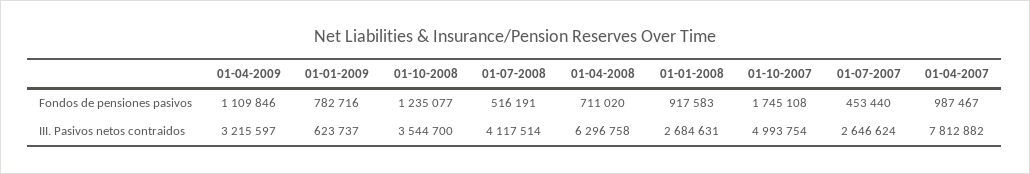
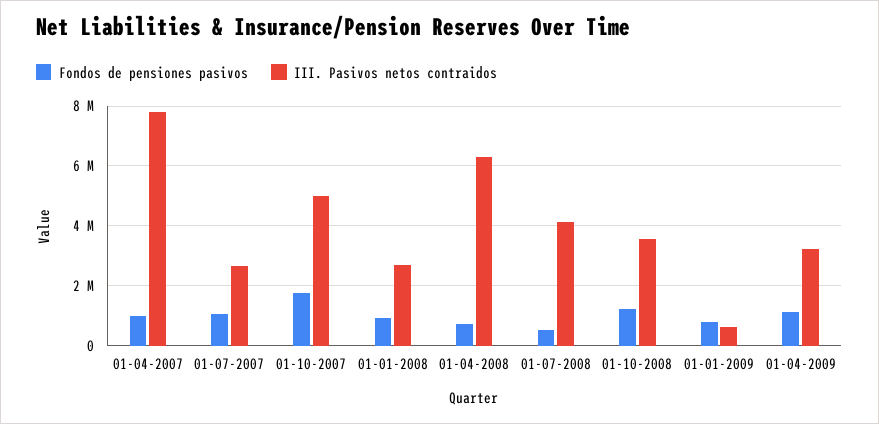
  {
    "Fondos de pensiones pasivos": {
      "01-04-2009": 1109846,
      "01-01-2009": 782716,
      "01-10-2008": 1235077,
      "01-07-2008": 516191,
      "01-04-2008": 711020,
      "01-01-2008": 917583,
      "01-10-2007": 1745108,
-     "01-07-2007": 453440,
+     "01-07-2007": 1000000,
      "01-04-2007": 987467
    },
    "III. Pasivos netos contraidos": {
      "01-04-2009": 3215597,
      "01-01-2009": 623737,
      "01-10-2008": 3544700,
      "01-07-2008": 4117514,
      "01-04-2008": 6296758,
      "01-01-2008": 2684631,
      "01-10-2007": 4993754,
      "01-07-2007": 2646624,
      "01-04-2007": 7812882
    }
  }

